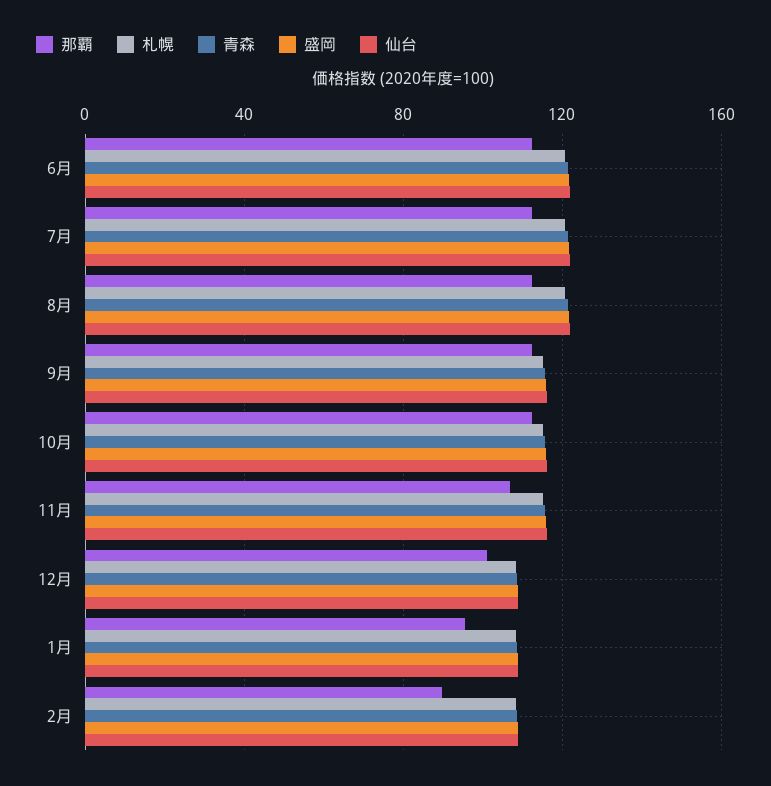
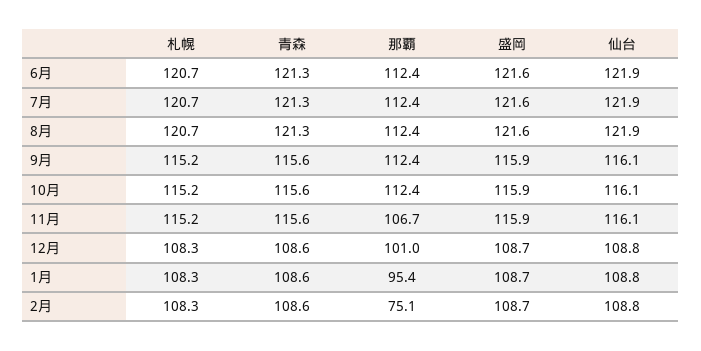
  {
    "那覇": {
      "6月": 112.4,
      "7月": 112.4,
      "8月": 112.4,
      "9月": 112.4,
      "10月": 112.4,
      "11月": 106.7,
      "12月": 101,
      "1月": 95.4,
-     "2月": 90
+     "2月": 75.1
    },
    "札幌": {
      "6月": 120.7,
      "7月": 120.7,
      "8月": 120.7,
      "9月": 115.2,
      "10月": 115.2,
      "11月": 115.2,
      "12月": 108.3,
      "1月": 108.3,
      "2月": 108.3
    },
    "青森": {
      "6月": 121.3,
      "7月": 121.3,
      "8月": 121.3,
      "9月": 115.6,
      "10月": 115.6,
      "11月": 115.6,
      "12月": 108.6,
      "1月": 108.6,
      "2月": 108.6
    },
    "盛岡": {
      "6月": 121.6,
      "7月": 121.6,
      "8月": 121.6,
      "9月": 115.9,
      "10月": 115.9,
      "11月": 115.9,
      "12月": 108.7,
      "1月": 108.7,
      "2月": 108.7
    },
    "仙台": {
      "6月": 121.9,
      "7月": 121.9,
      "8月": 121.9,
      "9月": 116.1,
      "10月": 116.1,
      "11月": 116.1,
      "12月": 108.8,
      "1月": 108.8,
      "2月": 108.8
    }
  }

